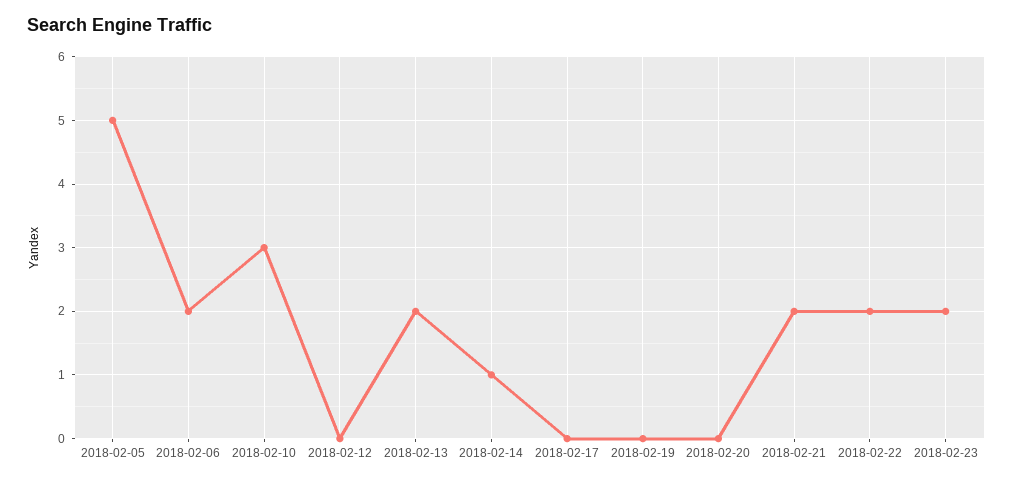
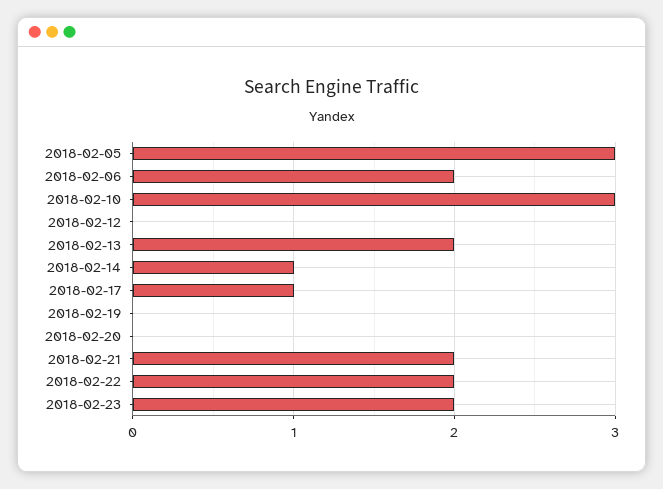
  {
-   "2018-02-05": 5,
+   "2018-02-05": 3,
    "2018-02-06": 2,
    "2018-02-10": 3,
    "2018-02-12": 0,
    "2018-02-13": 2,
    "2018-02-14": 1,
-   "2018-02-17": 0,
+   "2018-02-17": 1,
    "2018-02-19": 0,
    "2018-02-20": 0,
    "2018-02-21": 2,
    "2018-02-22": 2,
    "2018-02-23": 2
  }

